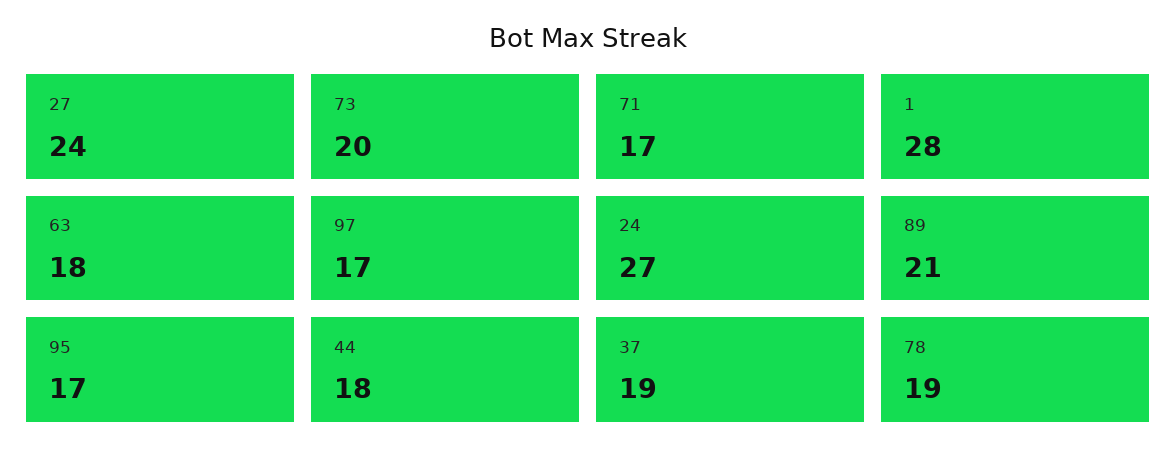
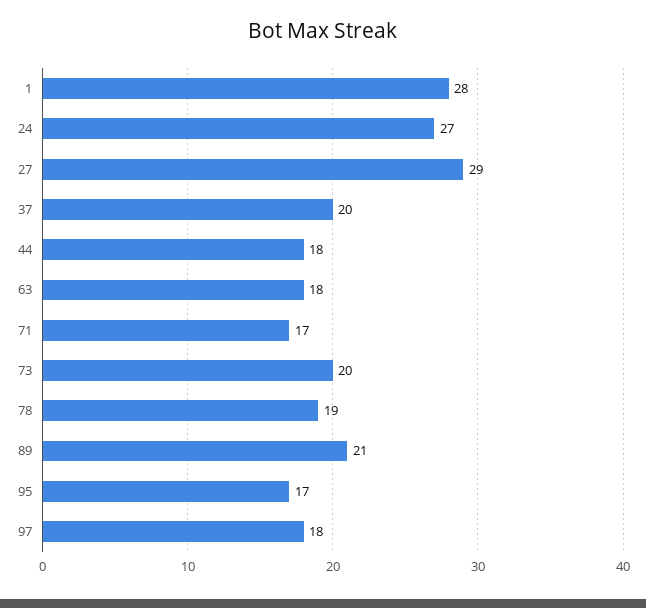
  {
-   "27": 24,
+   "27": 29,
    "73": 20,
    "71": 17,
    "1": 28,
    "63": 18,
-   "97": 17,
+   "97": 18,
    "24": 27,
    "89": 21,
    "95": 17,
    "44": 18,
-   "37": 19,
+   "37": 20,
    "78": 19
  }

